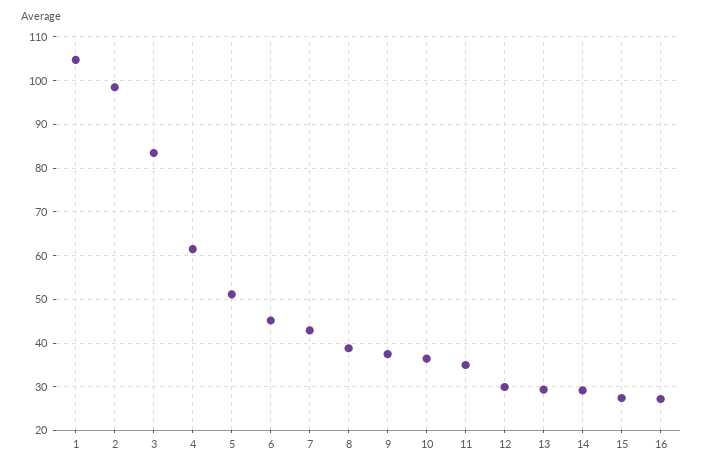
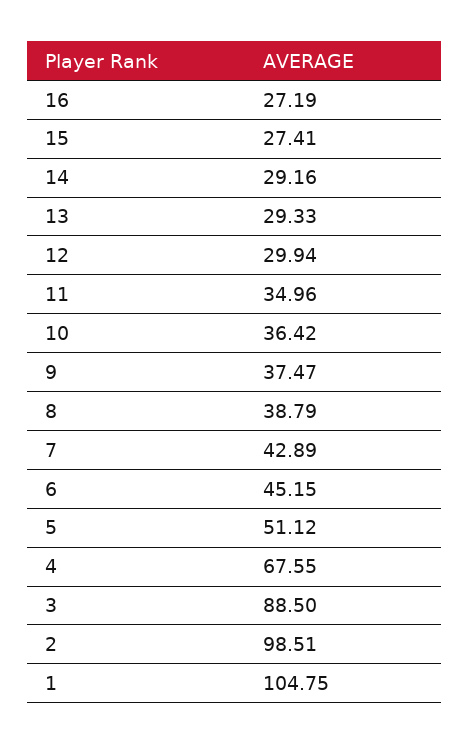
  {
    "1": 104.75,
    "2": 98.51,
-   "3": 84,
+   "3": 88.5,
-   "4": 62,
+   "4": 67.55,
    "5": 51.12,
    "6": 45.15,
    "7": 42.89,
    "8": 38.79,
    "9": 37.47,
    "10": 36.42,
    "11": 34.96,
    "12": 29.94,
    "13": 29.33,
    "14": 29.16,
    "15": 27.41,
    "16": 27.19
  }

